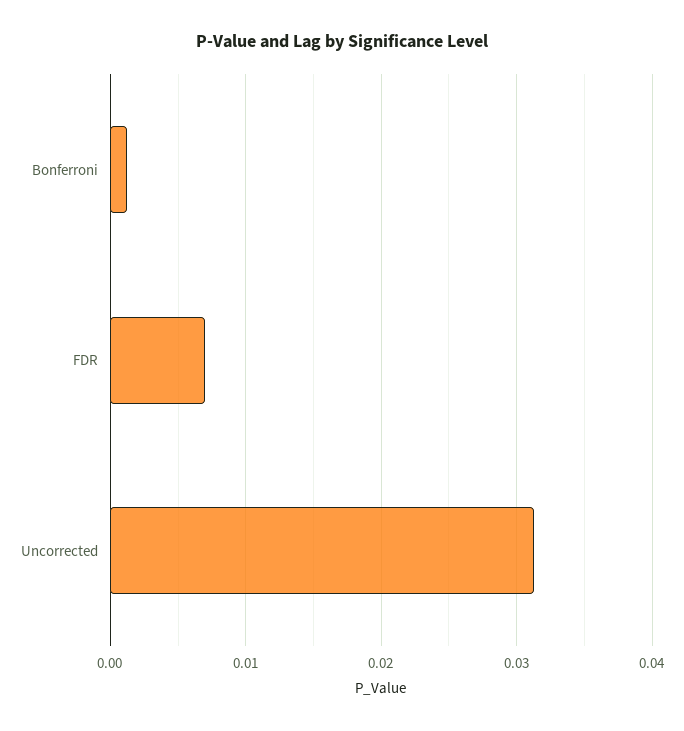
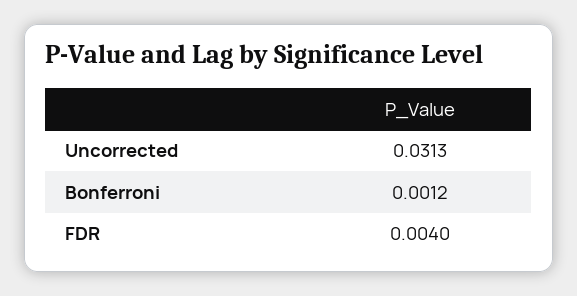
  {
    "Bonferroni": 0.0012,
-   "FDR": 0.007,
+   "FDR": 0.004,
    "Uncorrected": 0.0313
  }

